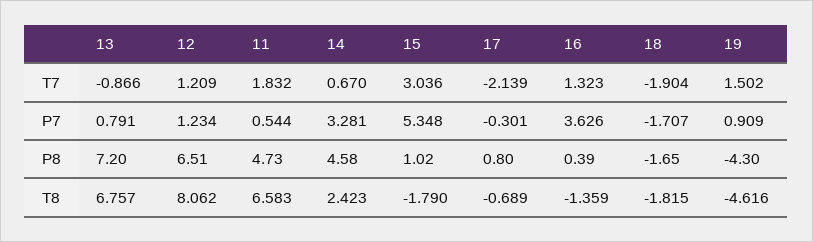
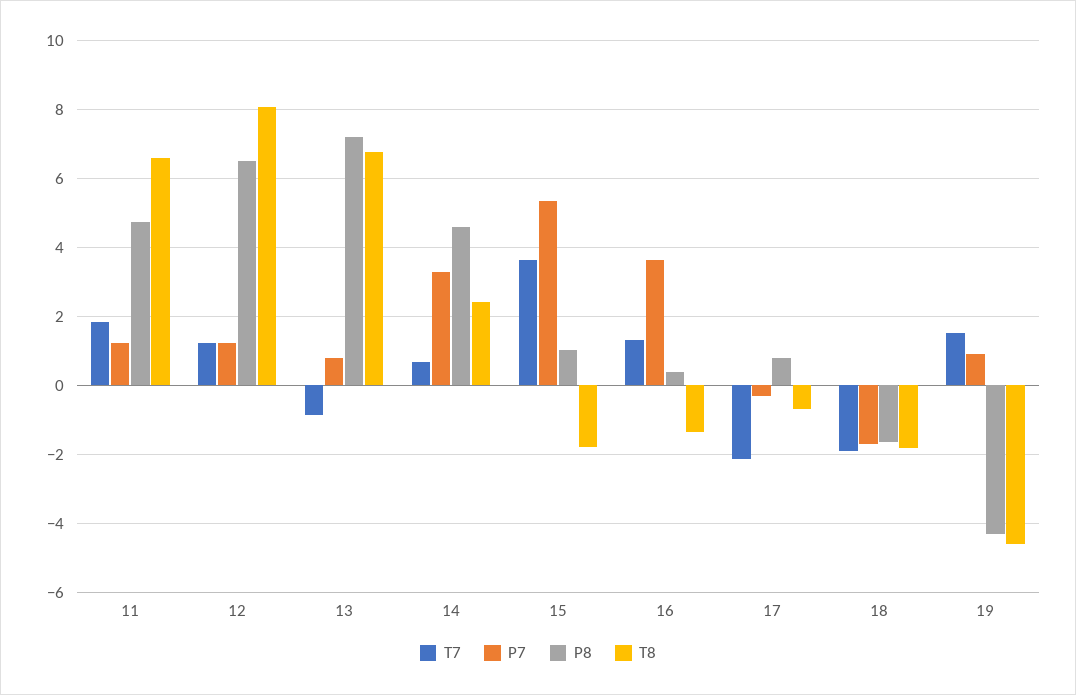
  {
    "T7": {
      "13": -0.866,
      "12": 1.209,
      "11": 1.832,
      "14": 0.67,
-     "15": 3.036,
+     "15": 3.6,
      "17": -2.139,
      "16": 1.323,
      "18": -1.904,
      "19": 1.502
    },
    "P7": {
      "13": 0.791,
      "12": 1.234,
-     "11": 0.544,
+     "11": 1.2,
      "14": 3.281,
      "15": 5.348,
      "17": -0.301,
      "16": 3.626,
      "18": -1.707,
      "19": 0.909
    },
    "P8": {
      "13": 7.2,
      "12": 6.51,
      "11": 4.73,
      "14": 4.58,
      "15": 1.02,
      "17": 0.8,
      "16": 0.39,
      "18": -1.65,
      "19": -4.3
    },
    "T8": {
      "13": 6.757,
      "12": 8.062,
      "11": 6.583,
      "14": 2.423,
      "15": -1.79,
      "17": -0.689,
      "16": -1.359,
      "18": -1.815,
      "19": -4.616
    }
  }

